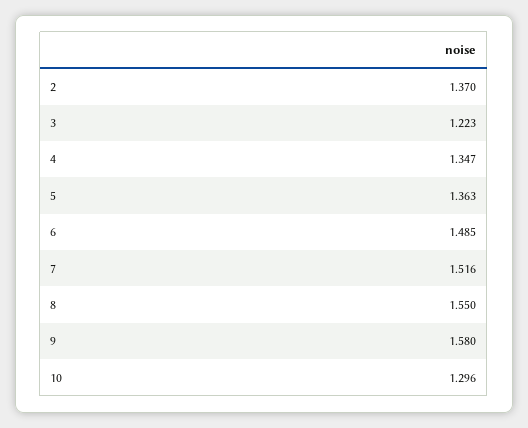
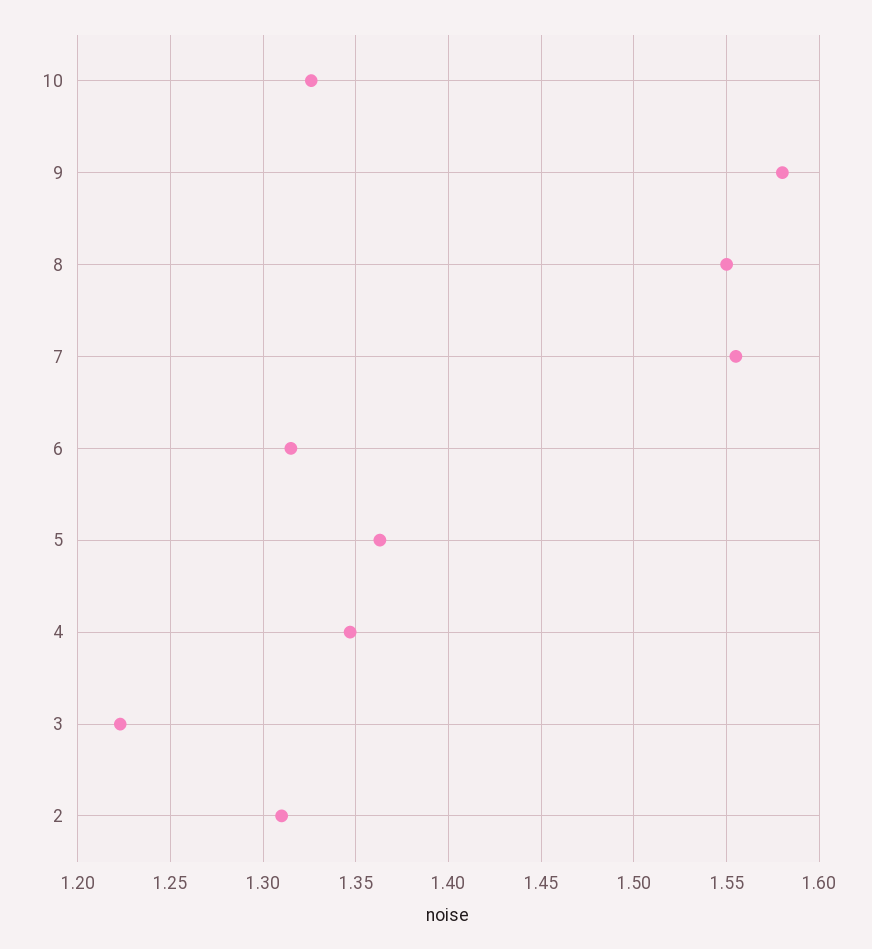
  {
-   "2": 1.37,
+   "2": 1.31,
    "3": 1.223,
    "4": 1.347,
    "5": 1.363,
-   "6": 1.485,
+   "6": 1.315,
-   "7": 1.516,
+   "7": 1.555,
    "8": 1.55,
    "9": 1.58,
-   "10": 1.296
+   "10": 1.325
  }

